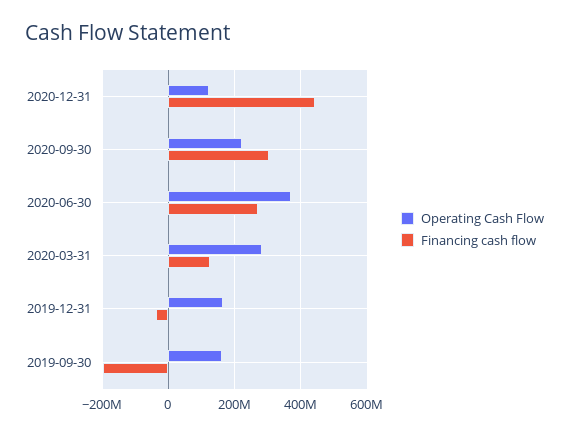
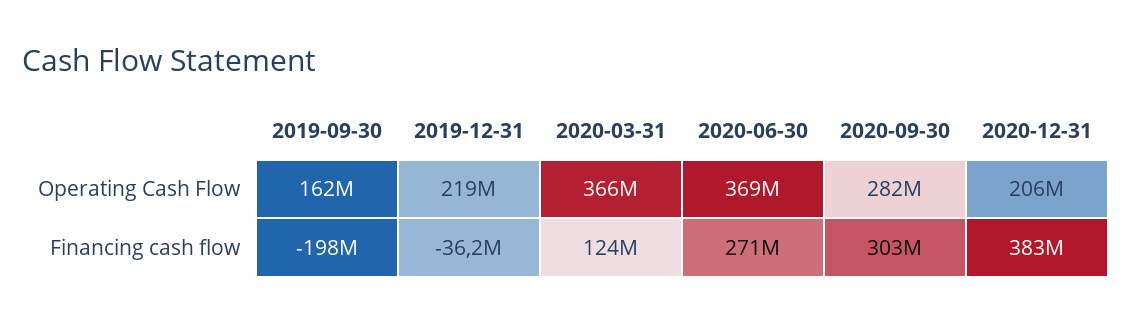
  {
    "Operating Cash Flow": {
-     "2020-12-31": 120000000,
+     "2020-12-31": 206000000,
-     "2020-09-30": 220000000,
+     "2020-09-30": 282000000,
      "2020-06-30": 369000000,
-     "2020-03-31": 280000000,
+     "2020-03-31": 366000000,
-     "2019-12-31": 160000000,
+     "2019-12-31": 219000000,
      "2019-09-30": 162000000
    },
    "Financing cash flow": {
-     "2020-12-31": 440000000,
+     "2020-12-31": 383000000,
      "2020-09-30": 303000000,
      "2020-06-30": 271000000,
      "2020-03-31": 124000000,
      "2019-12-31": -36200000,
      "2019-09-30": -198000000
    }
  }

